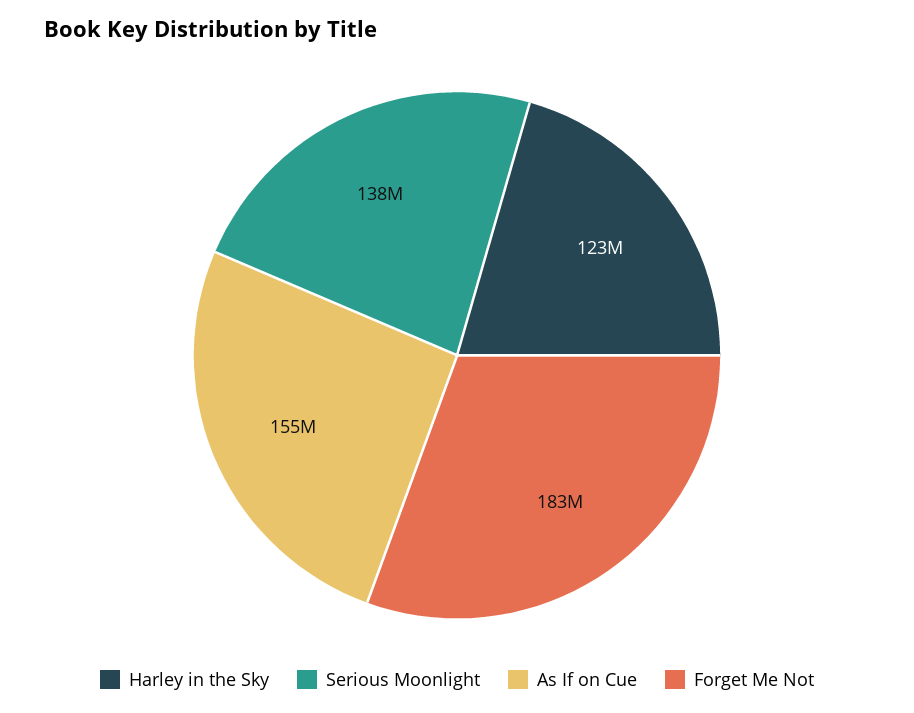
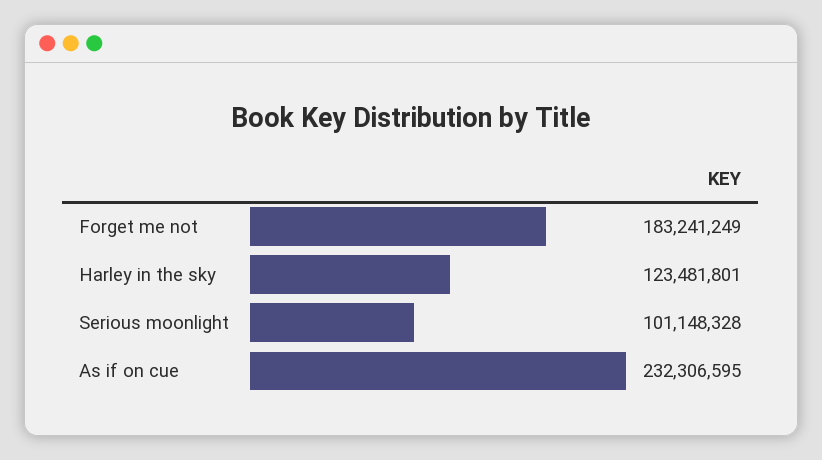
  {
    "Harley in the Sky": 123481801,
-   "Serious Moonlight": 138000000,
+   "Serious Moonlight": 101148328,
-   "As If on Cue": 155000000,
+   "As If on Cue": 232306595,
    "Forget Me Not": 183241249
  }

